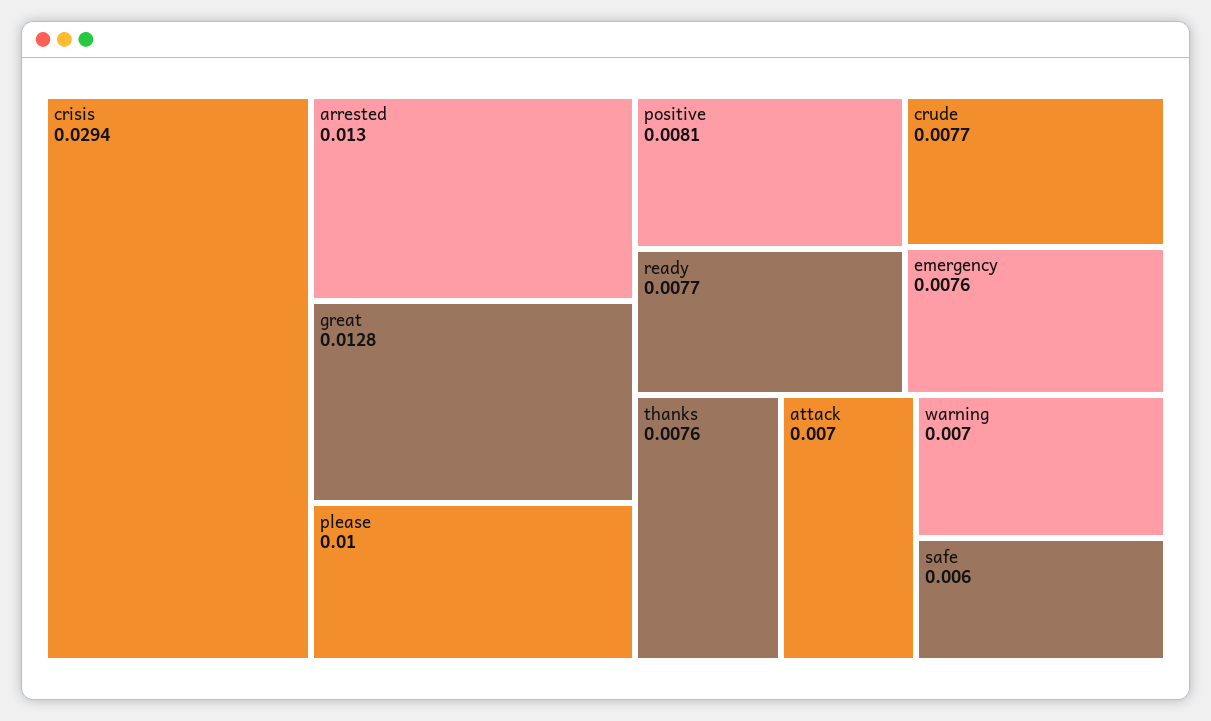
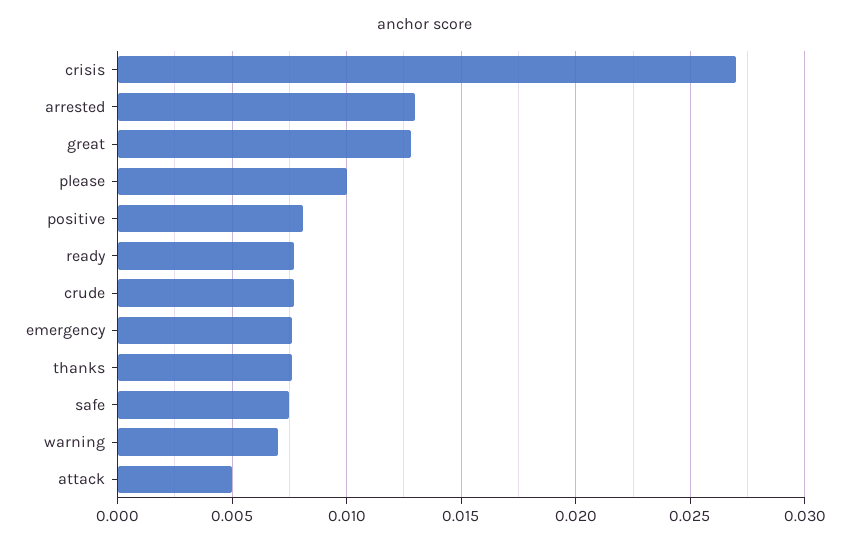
  {
-   "crisis": 0.0294,
+   "crisis": 0.027,
    "arrested": 0.013,
    "great": 0.0128,
    "please": 0.01,
    "positive": 0.0081,
    "ready": 0.0077,
    "crude": 0.0077,
    "emergency": 0.0076,
    "thanks": 0.0076,
-   "attack": 0.007,
+   "attack": 0.005,
    "warning": 0.007,
-   "safe": 0.006
+   "safe": 0.0075
  }

